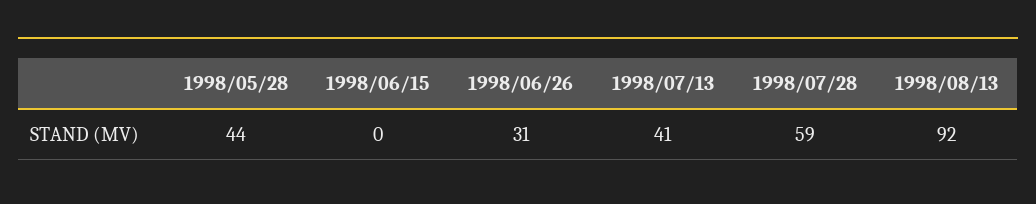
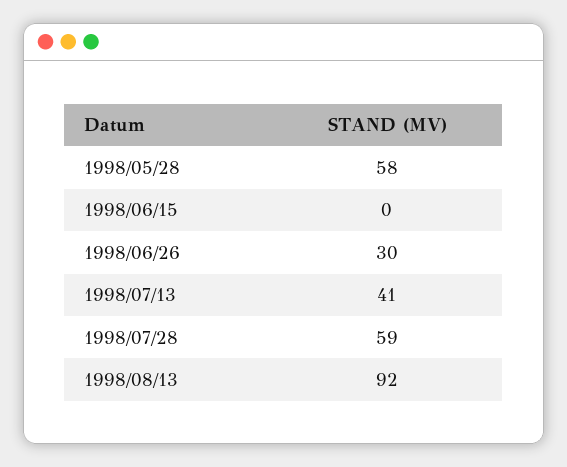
  {
-   "1998/05/28": 44,
+   "1998/05/28": 58,
    "1998/06/15": 0,
-   "1998/06/26": 31,
+   "1998/06/26": 30,
    "1998/07/13": 41,
    "1998/07/28": 59,
    "1998/08/13": 92
  }

